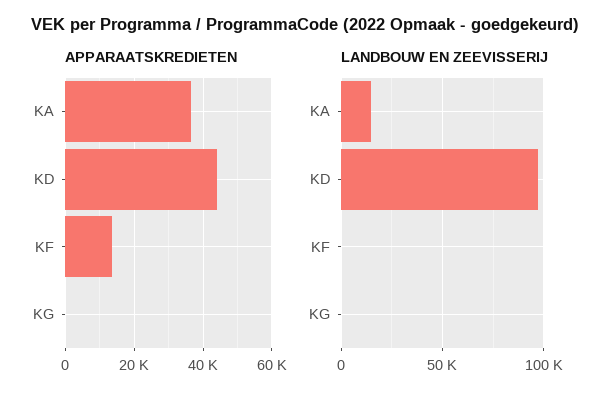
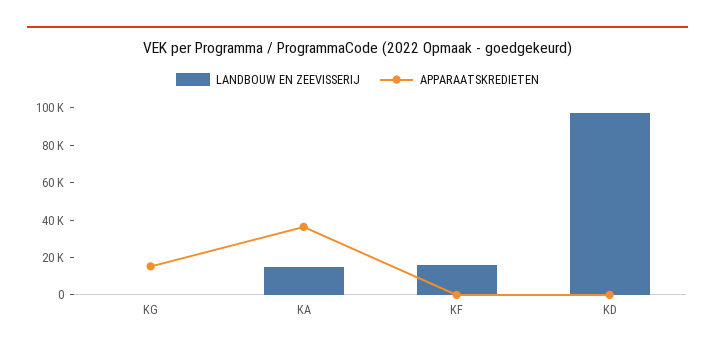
  {
    "APPARAATSKREDIETEN": {
      "KA": 36000,
-     "KD": 44000,
+     "KD": 0,
-     "KF": 14000,
+     "KF": 0,
-     "KG": 0
+     "KG": 15000
    },
    "LANDBOUW EN ZEEVISSERIJ": {
      "KA": 15000,
      "KD": 95000,
-     "KF": 0,
+     "KF": 15000,
      "KG": 0
    }
  }

